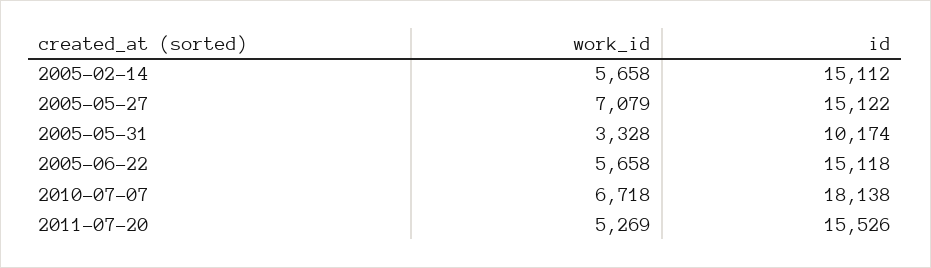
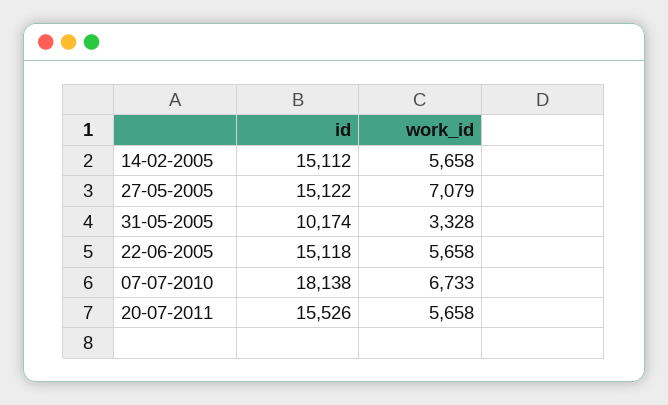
  {
    "work_id": {
      "2005-02-14": 5658,
      "2005-05-27": 7079,
      "2005-05-31": 3328,
      "2005-06-22": 5658,
-     "2010-07-07": 6718,
+     "2010-07-07": 6733,
-     "2011-07-20": 5269
+     "2011-07-20": 5658
    },
    "id": {
      "2005-02-14": 15112,
      "2005-05-27": 15122,
      "2005-05-31": 10174,
      "2005-06-22": 15118,
      "2010-07-07": 18138,
      "2011-07-20": 15526
    }
  }

